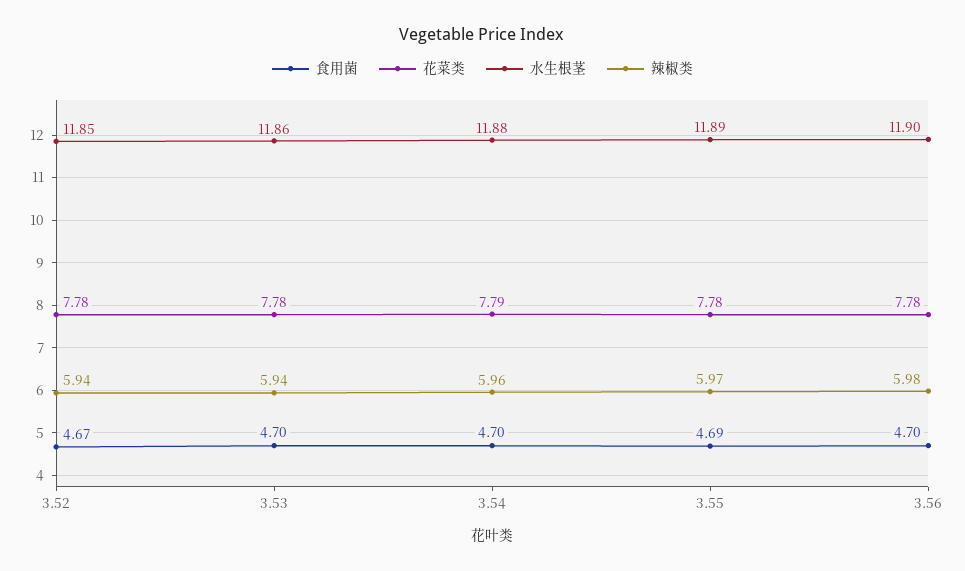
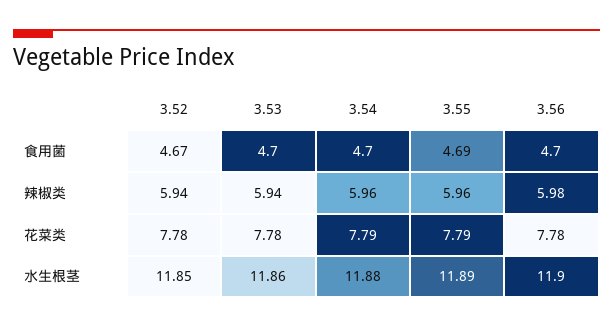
  {
    "食用菌": {
      "3.52": 4.67,
      "3.53": 4.7,
      "3.54": 4.7,
      "3.55": 4.69,
      "3.56": 4.7
    },
    "花菜类": {
      "3.52": 7.78,
      "3.53": 7.78,
      "3.54": 7.79,
-     "3.55": 7.78,
+     "3.55": 7.79,
      "3.56": 7.78
    },
    "水生根茎": {
      "3.52": 11.85,
      "3.53": 11.86,
      "3.54": 11.88,
      "3.55": 11.89,
      "3.56": 11.9
    },
    "辣椒类": {
      "3.52": 5.94,
      "3.53": 5.94,
      "3.54": 5.96,
-     "3.55": 5.97,
+     "3.55": 5.96,
      "3.56": 5.98
    }
  }

